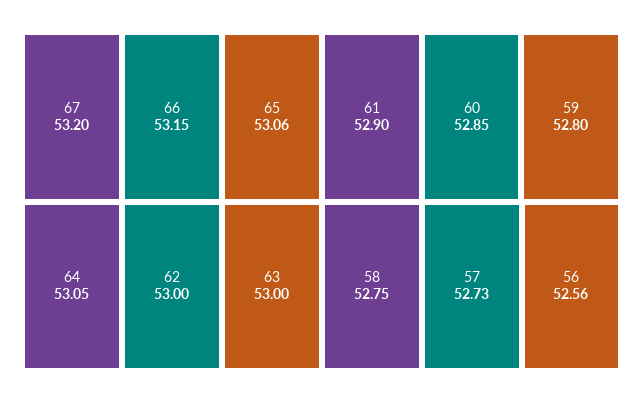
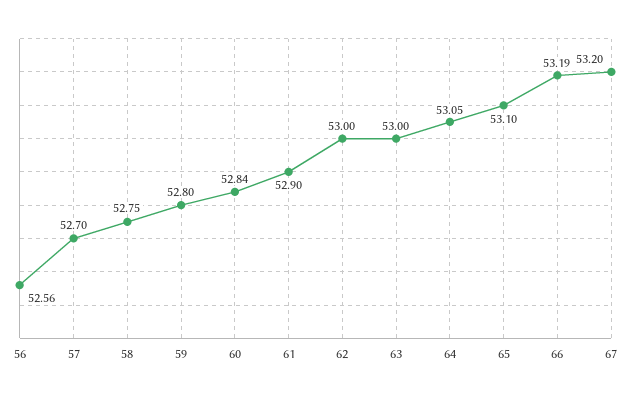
  {
    "67": 53.2,
-   "66": 53.15,
+   "66": 53.19,
-   "65": 53.06,
+   "65": 53.1,
    "64": 53.05,
    "62": 53,
    "63": 53,
    "61": 52.9,
-   "60": 52.85,
+   "60": 52.84,
    "59": 52.8,
    "58": 52.75,
-   "57": 52.73,
+   "57": 52.7,
    "56": 52.56
  }

